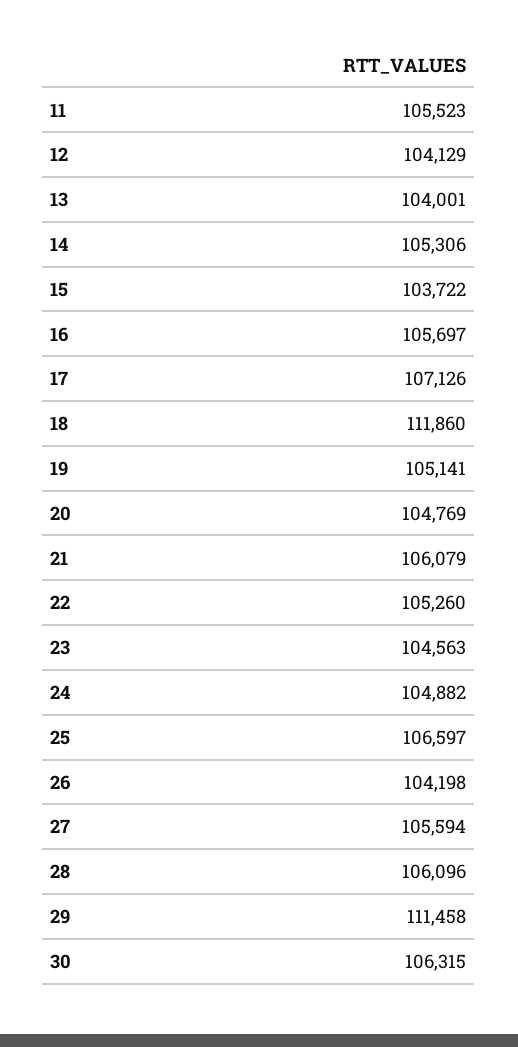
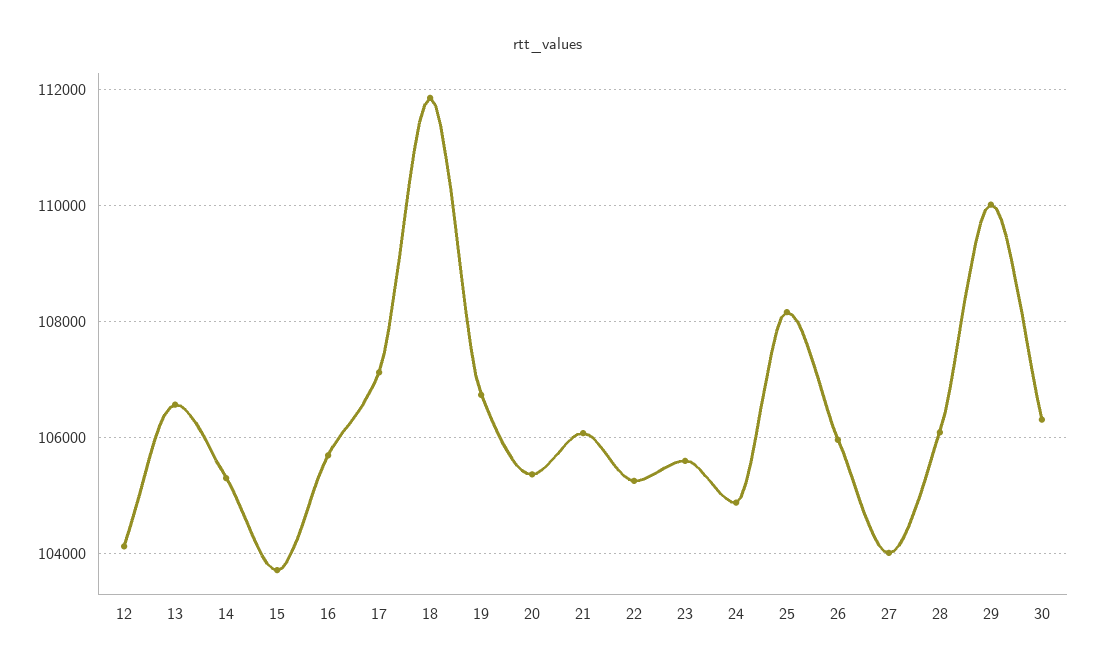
  {
-   "11": 105523,
    "12": 104129,
-   "13": 104001,
+   "13": 106600,
    "14": 105306,
    "15": 103722,
    "16": 105697,
    "17": 107126,
    "18": 111860,
-   "19": 105141,
+   "19": 106800,
-   "20": 104769,
+   "20": 105400,
    "21": 106079,
    "22": 105260,
-   "23": 104563,
+   "23": 105600,
    "24": 104882,
-   "25": 106597,
+   "25": 108200,
-   "26": 104198,
+   "26": 106000,
-   "27": 105594,
+   "27": 104000,
    "28": 106096,
-   "29": 111458,
+   "29": 110000,
    "30": 106315
  }

